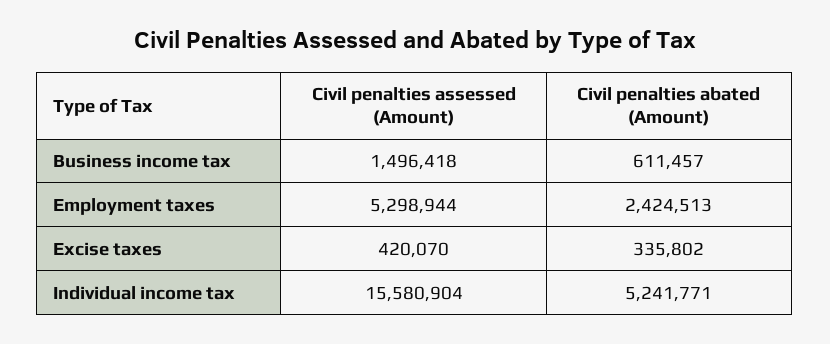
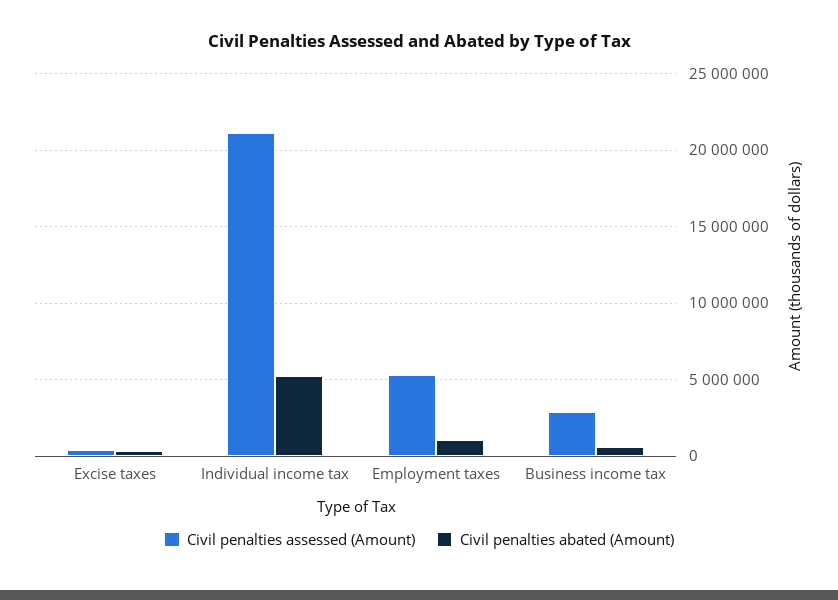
  {
    "Civil penalties assessed (Amount)": {
-     "Business income tax": 1496418,
+     "Business income tax": 3000000,
      "Employment taxes": 5298944,
      "Excise taxes": 420070,
-     "Individual income tax": 15580904
+     "Individual income tax": 21000000
    },
    "Civil penalties abated (Amount)": {
      "Business income tax": 611457,
-     "Employment taxes": 2424513,
+     "Employment taxes": 1000000,
      "Excise taxes": 335802,
      "Individual income tax": 5241771
    }
  }

